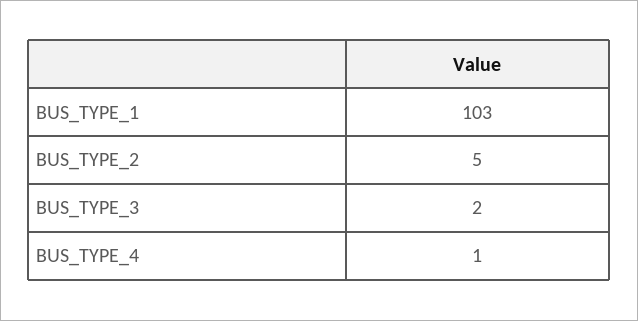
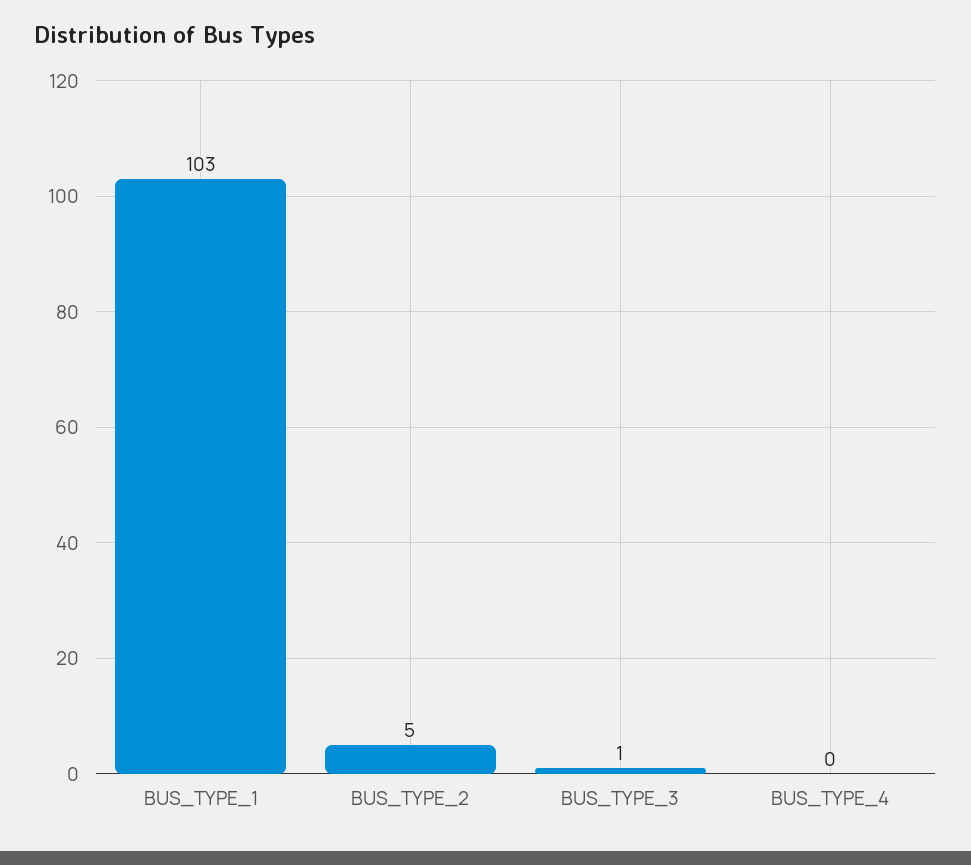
  {
    "BUS_TYPE_1": 103,
    "BUS_TYPE_2": 5,
-   "BUS_TYPE_3": 2,
+   "BUS_TYPE_3": 1,
-   "BUS_TYPE_4": 1
+   "BUS_TYPE_4": 0
  }

